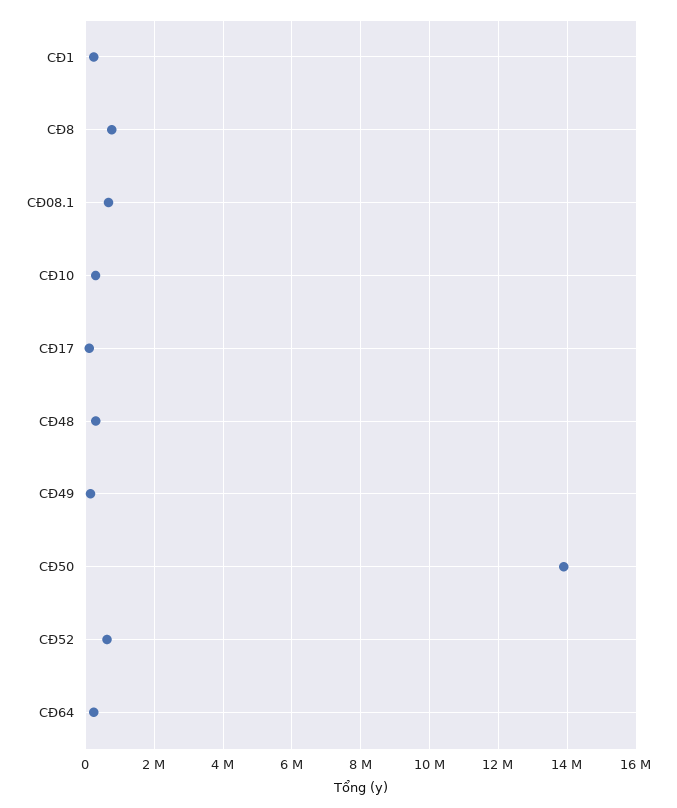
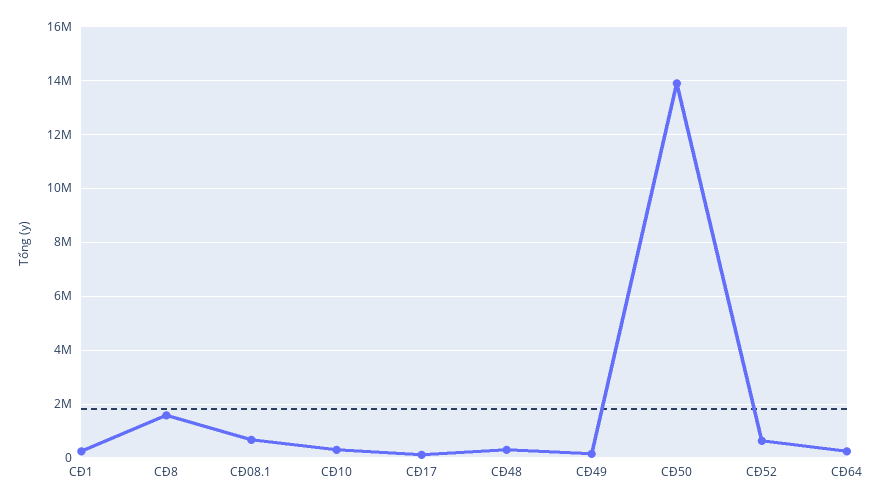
  {
    "CĐ1": 200000,
-   "CĐ8": 800000,
+   "CĐ8": 1500000,
    "CĐ08.1": 600000,
    "CĐ10": 200000,
    "CĐ17": 200000,
    "CĐ48": 400000,
    "CĐ49": 200000,
    "CĐ50": 13800000,
    "CĐ52": 600000,
    "CĐ64": 200000
  }

